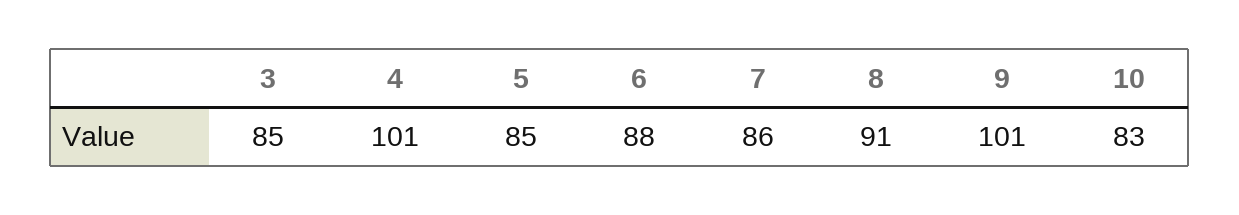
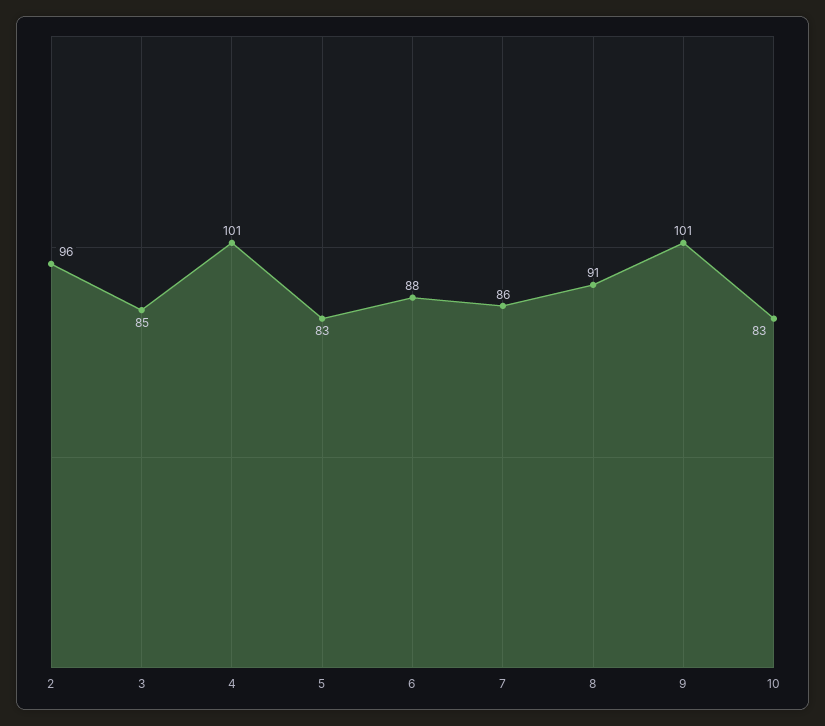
  {
    "3": 85,
    "4": 101,
-   "5": 85,
+   "5": 83,
    "6": 88,
    "7": 86,
    "8": 91,
    "9": 101,
-   "10": 83
+   "10": 83,
+   "2": 96
  }

